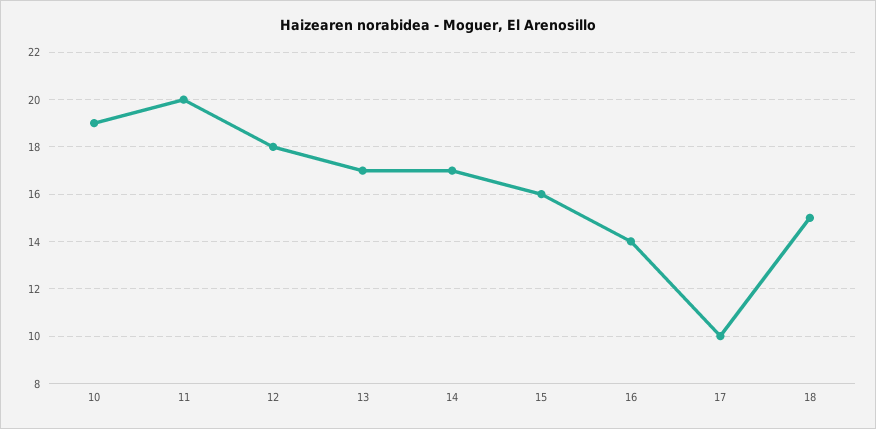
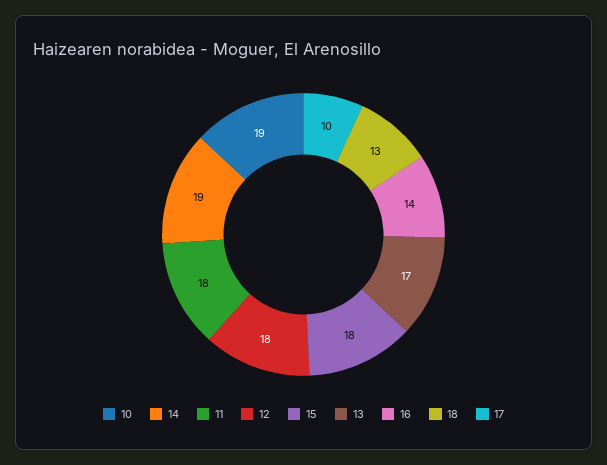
  {
    "10": 19,
-   "11": 20,
+   "11": 18,
    "12": 18,
    "13": 17,
-   "14": 17,
+   "14": 19,
-   "15": 16,
+   "15": 18,
    "16": 14,
    "17": 10,
-   "18": 15
+   "18": 13
  }

